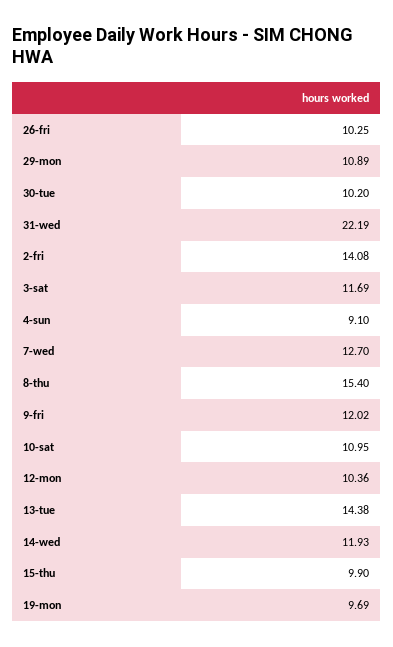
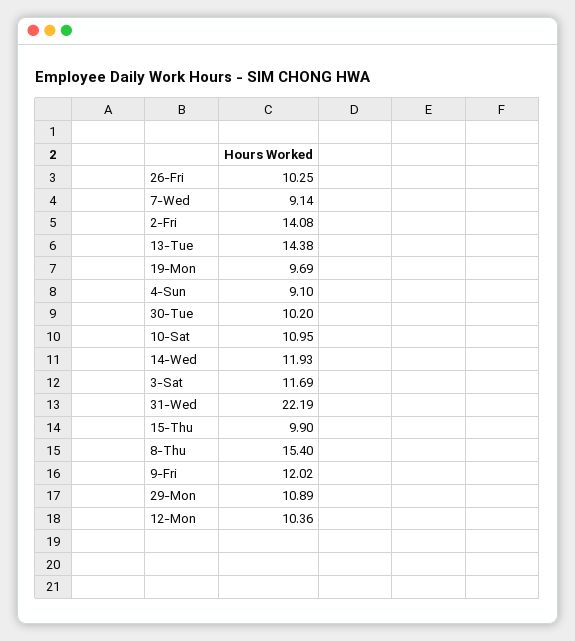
  {
    "26-fri": 10.25,
    "29-mon": 10.89,
    "30-tue": 10.2,
    "31-wed": 22.19,
    "2-fri": 14.08,
    "3-sat": 11.69,
    "4-sun": 9.1,
-   "7-wed": 12.7,
+   "7-wed": 9.14,
    "8-thu": 15.4,
    "9-fri": 12.02,
    "10-sat": 10.95,
    "12-mon": 10.36,
    "13-tue": 14.38,
    "14-wed": 11.93,
    "15-thu": 9.9,
    "19-mon": 9.69
  }

